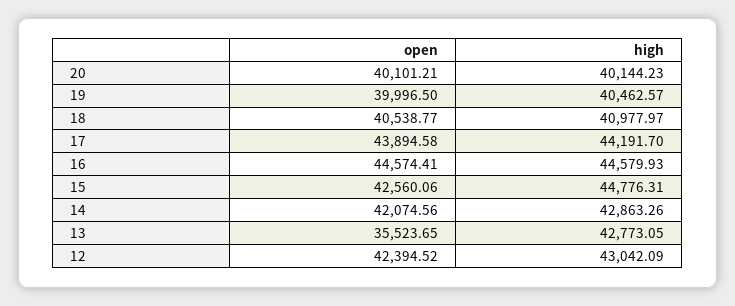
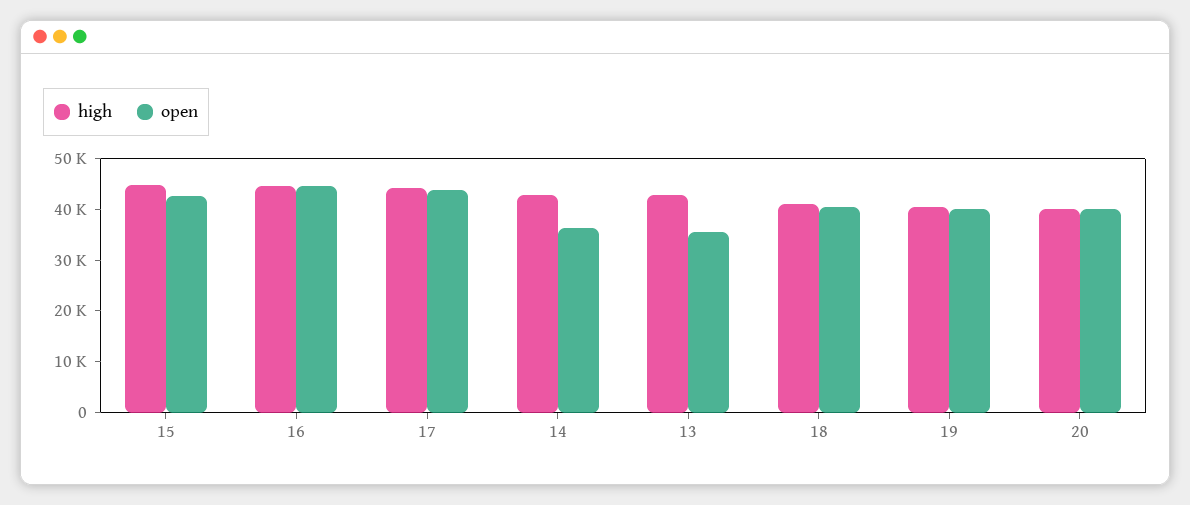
  {
    "open": {
      "20": 40101.21,
      "19": 39996.5,
      "18": 40538.77,
      "17": 43894.58,
      "16": 44574.41,
      "15": 42560.06,
-     "14": 42074.56,
+     "14": 36000,
-     "13": 35523.65,
+     "13": 35523.65
-     "12": 42394.52
    },
    "high": {
      "20": 40144.23,
      "19": 40462.57,
      "18": 40977.97,
      "17": 44191.7,
      "16": 44579.93,
      "15": 44776.31,
      "14": 42863.26,
-     "13": 42773.05,
+     "13": 42773.05
-     "12": 43042.09
    }
  }

